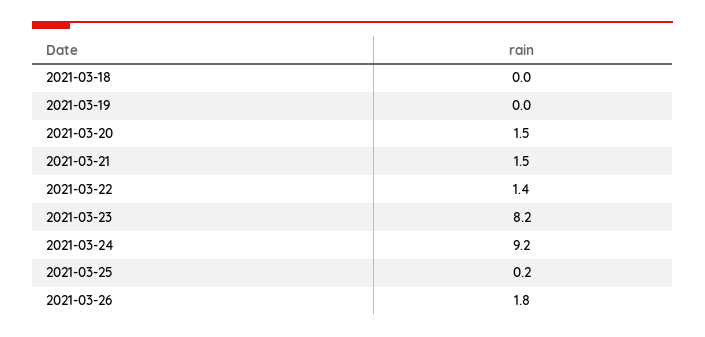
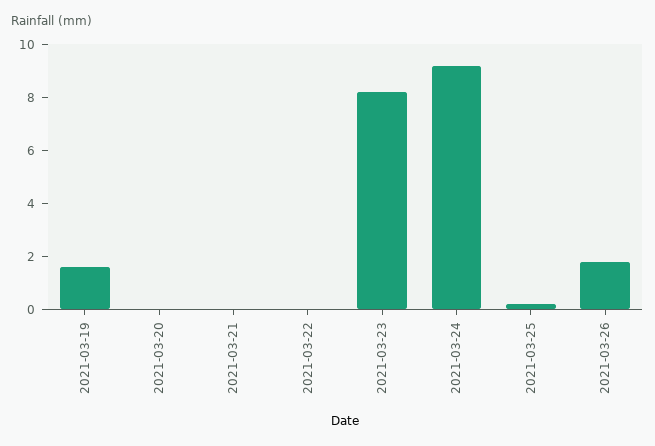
  {
-   "2021-03-18": 0,
-   "2021-03-19": 0,
+   "2021-03-19": 1.5,
-   "2021-03-20": 1.5,
+   "2021-03-20": 0,
-   "2021-03-21": 1.5,
+   "2021-03-21": 0,
-   "2021-03-22": 1.4,
+   "2021-03-22": 0,
    "2021-03-23": 8.2,
    "2021-03-24": 9.2,
    "2021-03-25": 0.2,
    "2021-03-26": 1.8
  }

